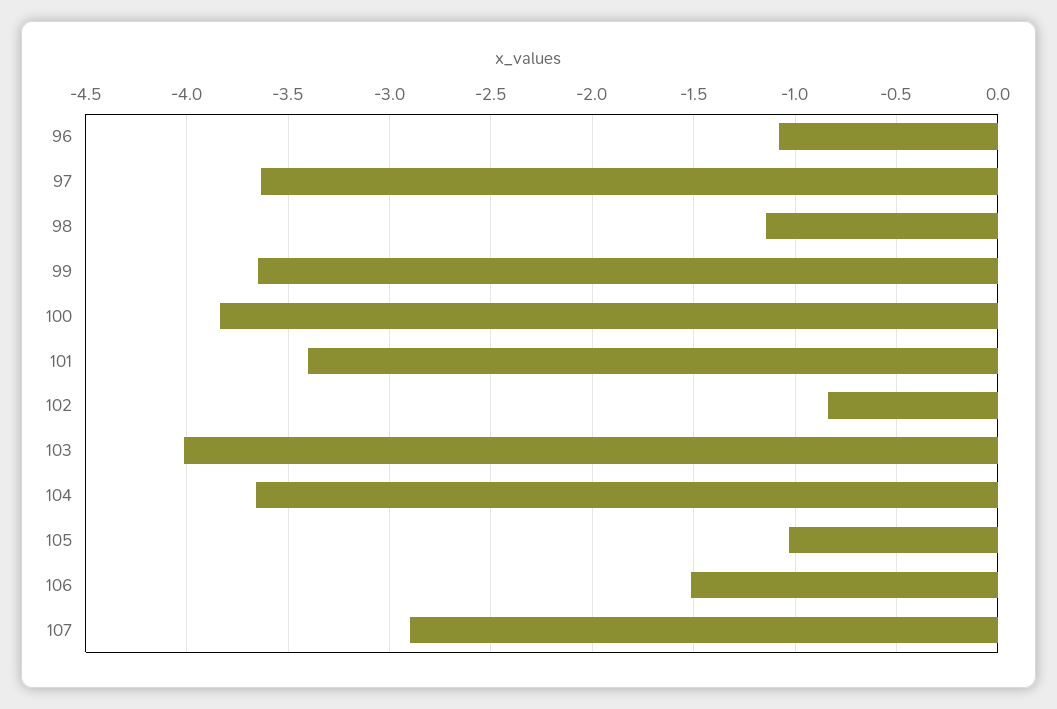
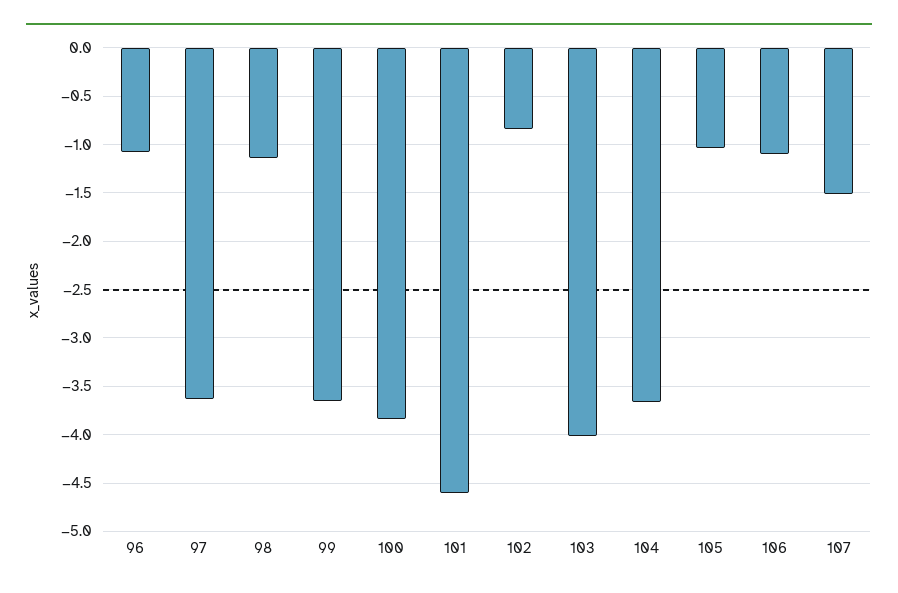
  {
    "96": -1.1,
    "97": -3.65,
    "98": -1.15,
    "99": -3.65,
    "100": -3.85,
-   "101": -3.4,
+   "101": -4.6,
    "102": -0.85,
    "103": -4,
    "104": -3.65,
    "105": -1.05,
-   "106": -1.5,
+   "106": -1.1,
-   "107": -2.9
+   "107": -1.5
  }

